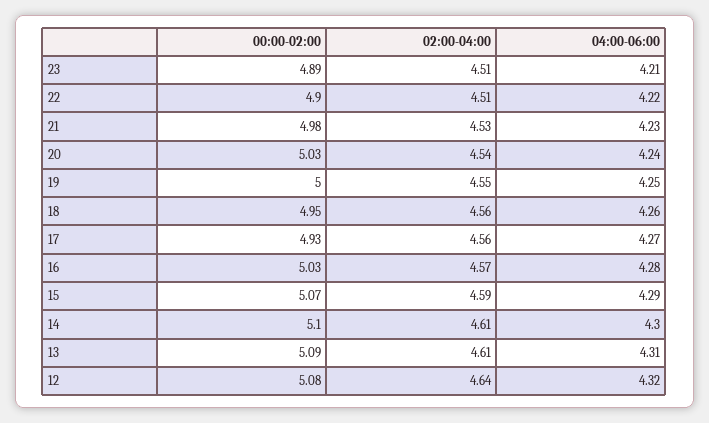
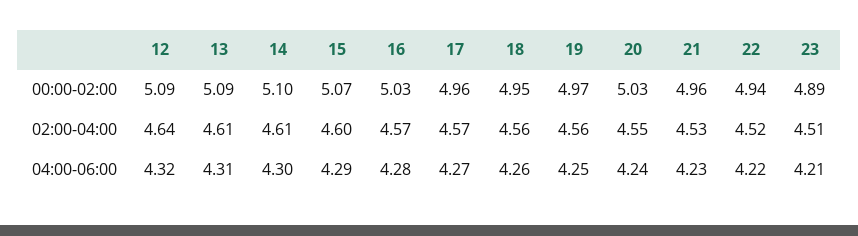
  {
    "00:00-02:00": {
      "23": 4.89,
-     "22": 4.9,
+     "22": 4.94,
-     "21": 4.98,
+     "21": 4.96,
      "20": 5.03,
-     "19": 5,
+     "19": 4.97,
      "18": 4.95,
-     "17": 4.93,
+     "17": 4.96,
      "16": 5.03,
      "15": 5.07,
      "14": 5.1,
      "13": 5.09,
-     "12": 5.08
+     "12": 5.09
    },
    "02:00-04:00": {
      "23": 4.51,
-     "22": 4.51,
+     "22": 4.52,
      "21": 4.53,
-     "20": 4.54,
+     "20": 4.55,
-     "19": 4.55,
+     "19": 4.56,
      "18": 4.56,
-     "17": 4.56,
+     "17": 4.57,
      "16": 4.57,
-     "15": 4.59,
+     "15": 4.6,
      "14": 4.61,
      "13": 4.61,
      "12": 4.64
    },
    "04:00-06:00": {
      "23": 4.21,
      "22": 4.22,
      "21": 4.23,
      "20": 4.24,
      "19": 4.25,
      "18": 4.26,
      "17": 4.27,
      "16": 4.28,
      "15": 4.29,
      "14": 4.3,
      "13": 4.31,
      "12": 4.32
    }
  }

